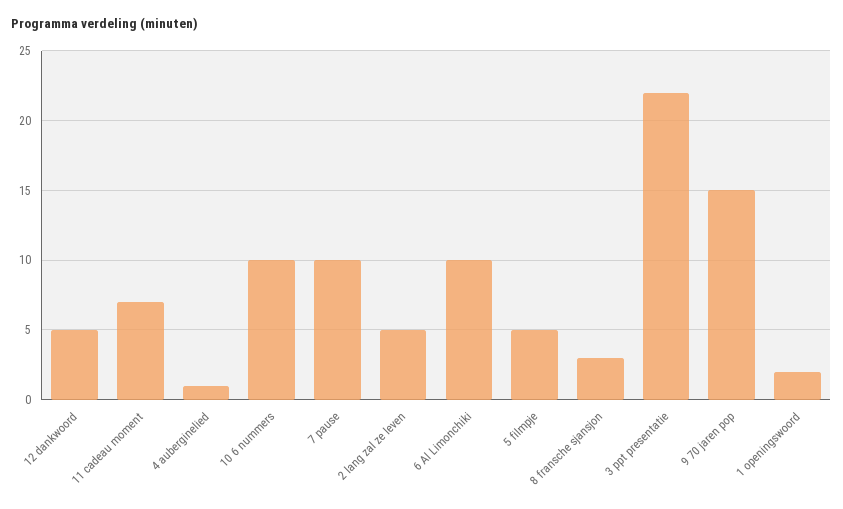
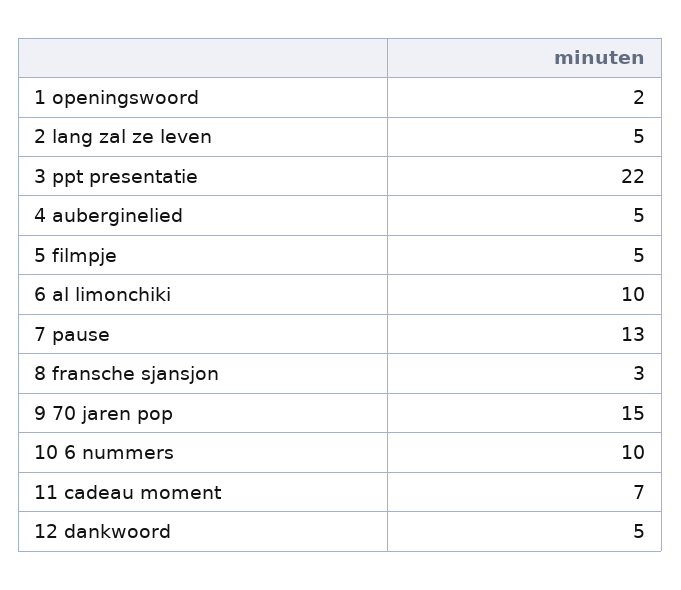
  {
    "12 dankwoord": 5,
    "11 cadeau moment": 7,
-   "4 auberginelied": 1,
+   "4 auberginelied": 5,
    "10 6 nummers": 10,
-   "7 pause": 10,
+   "7 pause": 13,
    "2 lang zal ze leven": 5,
    "6 Al Limonchiki": 10,
    "5 filmpje": 5,
    "8 fransche sjansjon": 3,
    "3 ppt presentatie": 22,
    "9 70 jaren pop": 15,
    "1 openingswoord": 2
  }

